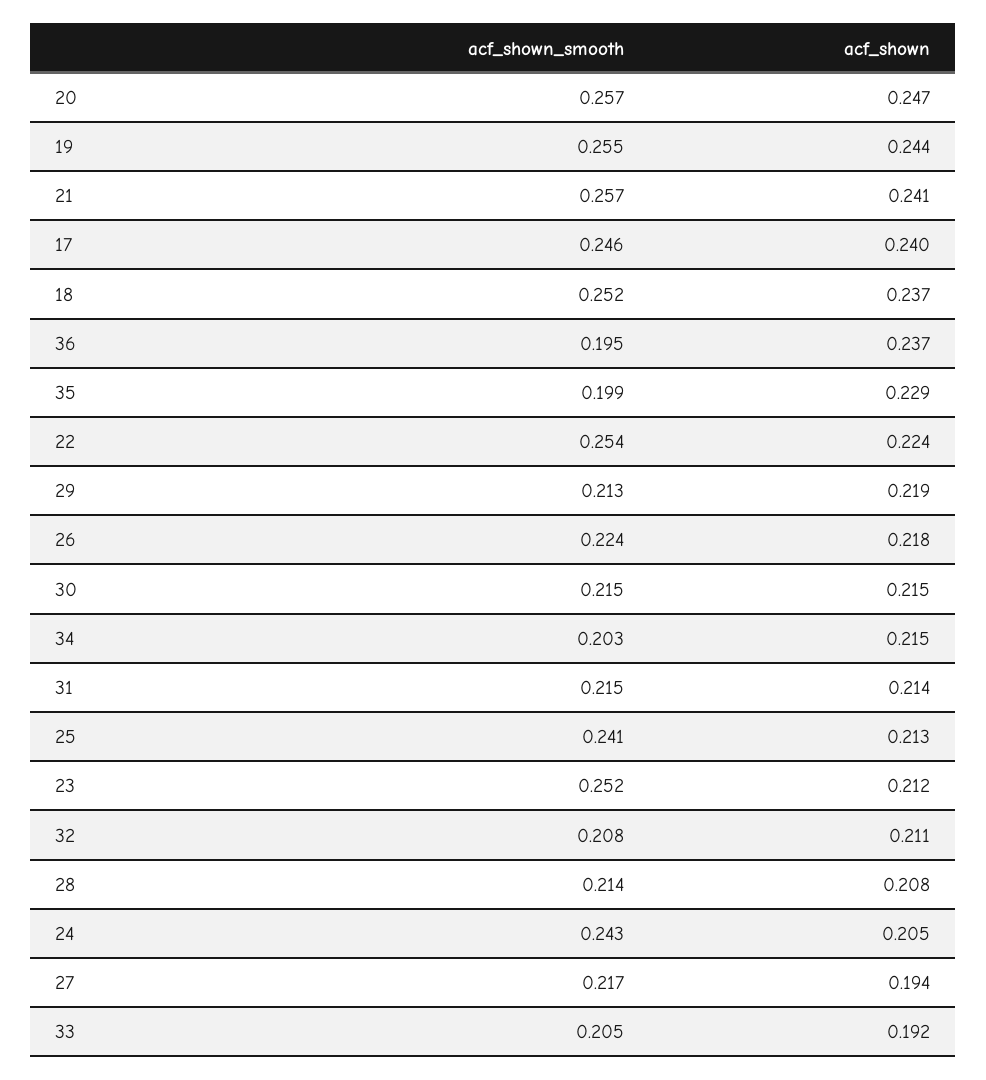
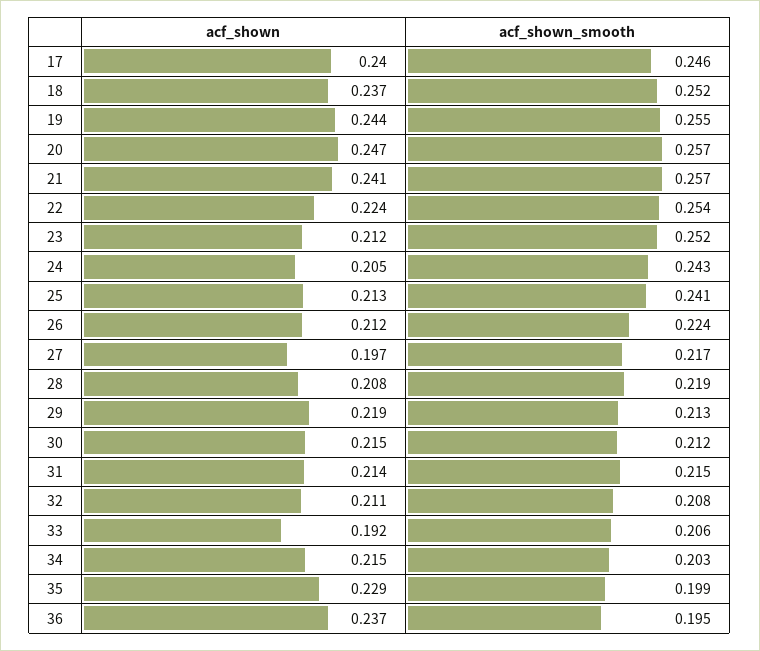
  {
    "acf_shown_smooth": {
      "20": 0.257,
      "19": 0.255,
      "21": 0.257,
      "17": 0.246,
      "18": 0.252,
      "36": 0.195,
      "35": 0.199,
      "22": 0.254,
      "29": 0.213,
      "26": 0.224,
-     "30": 0.215,
+     "30": 0.212,
      "34": 0.203,
      "31": 0.215,
      "25": 0.241,
      "23": 0.252,
      "32": 0.208,
-     "28": 0.214,
+     "28": 0.219,
      "24": 0.243,
      "27": 0.217,
-     "33": 0.205
+     "33": 0.206
    },
    "acf_shown": {
      "20": 0.247,
      "19": 0.244,
      "21": 0.241,
      "17": 0.24,
      "18": 0.237,
      "36": 0.237,
      "35": 0.229,
      "22": 0.224,
      "29": 0.219,
-     "26": 0.218,
+     "26": 0.212,
      "30": 0.215,
      "34": 0.215,
      "31": 0.214,
      "25": 0.213,
      "23": 0.212,
      "32": 0.211,
      "28": 0.208,
      "24": 0.205,
-     "27": 0.194,
+     "27": 0.197,
      "33": 0.192
    }
  }

